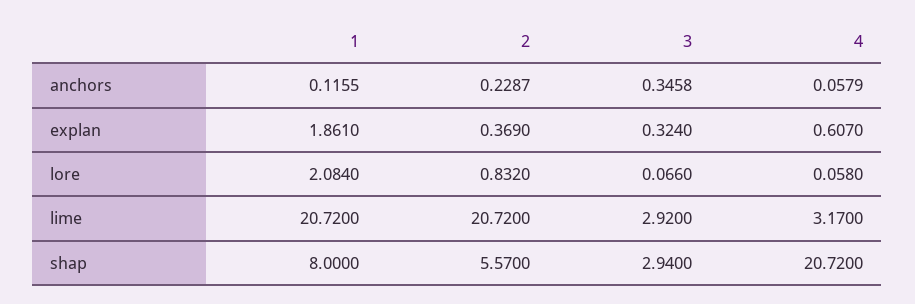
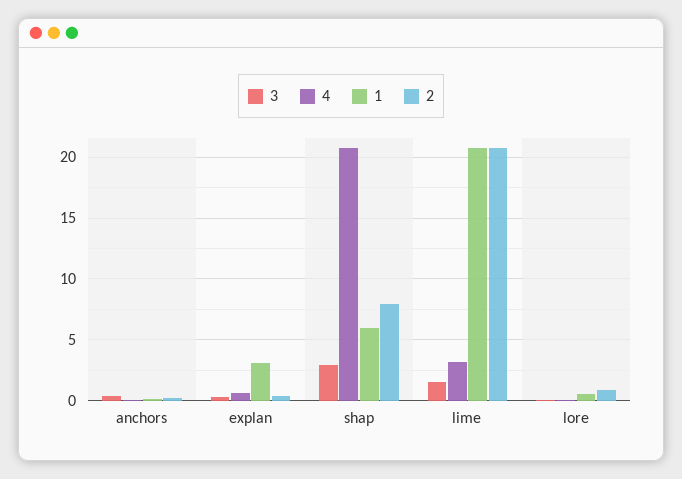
  {
    "1": {
      "anchors": 0.1155,
-     "explan": 1.861,
+     "explan": 3,
-     "lore": 2.084,
+     "lore": 0.5,
      "lime": 20.72,
-     "shap": 8
+     "shap": 6
    },
    "2": {
      "anchors": 0.2287,
      "explan": 0.369,
      "lore": 0.832,
      "lime": 20.72,
-     "shap": 5.57
+     "shap": 8
    },
    "3": {
      "anchors": 0.3458,
      "explan": 0.324,
      "lore": 0.066,
-     "lime": 2.92,
+     "lime": 1.5,
      "shap": 2.94
    },
    "4": {
      "anchors": 0.0579,
      "explan": 0.607,
      "lore": 0.058,
      "lime": 3.17,
      "shap": 20.72
    }
  }

